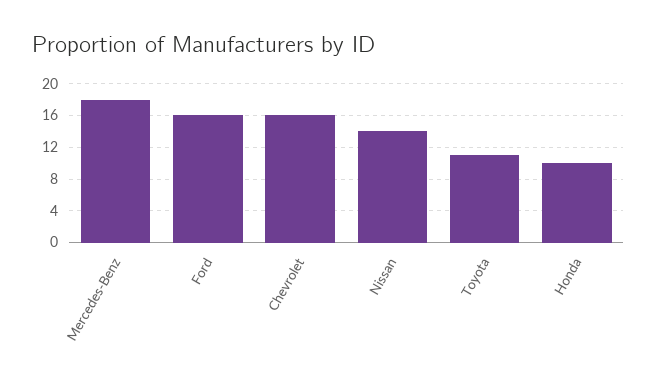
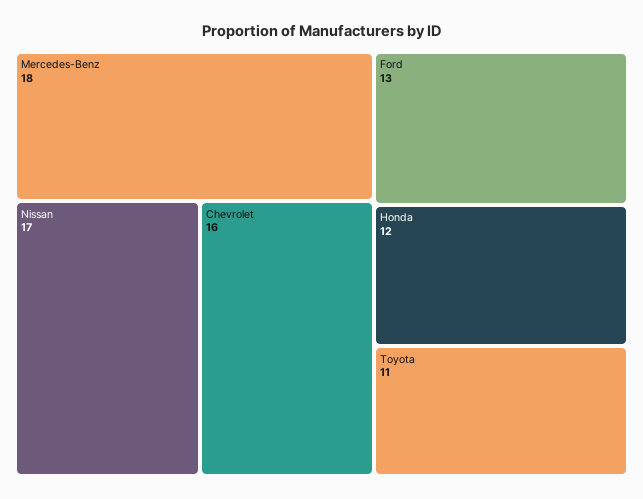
  {
    "Mercedes-Benz": 18,
-   "Ford": 16,
+   "Ford": 13,
    "Chevrolet": 16,
-   "Nissan": 14,
+   "Nissan": 17,
    "Toyota": 11,
-   "Honda": 10
+   "Honda": 12
  }

